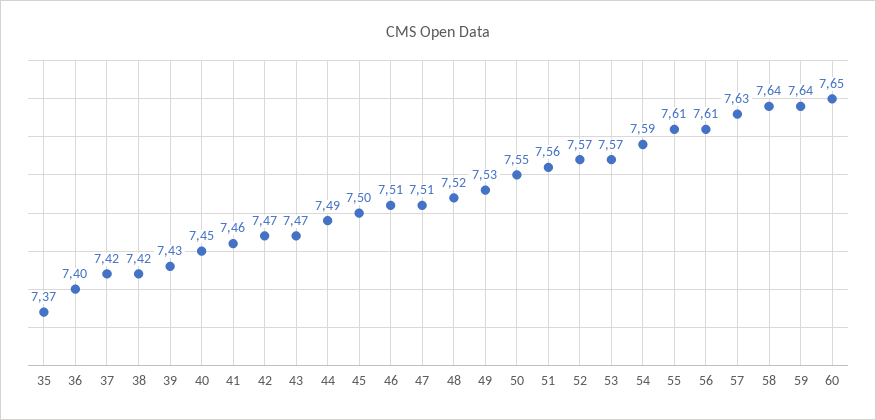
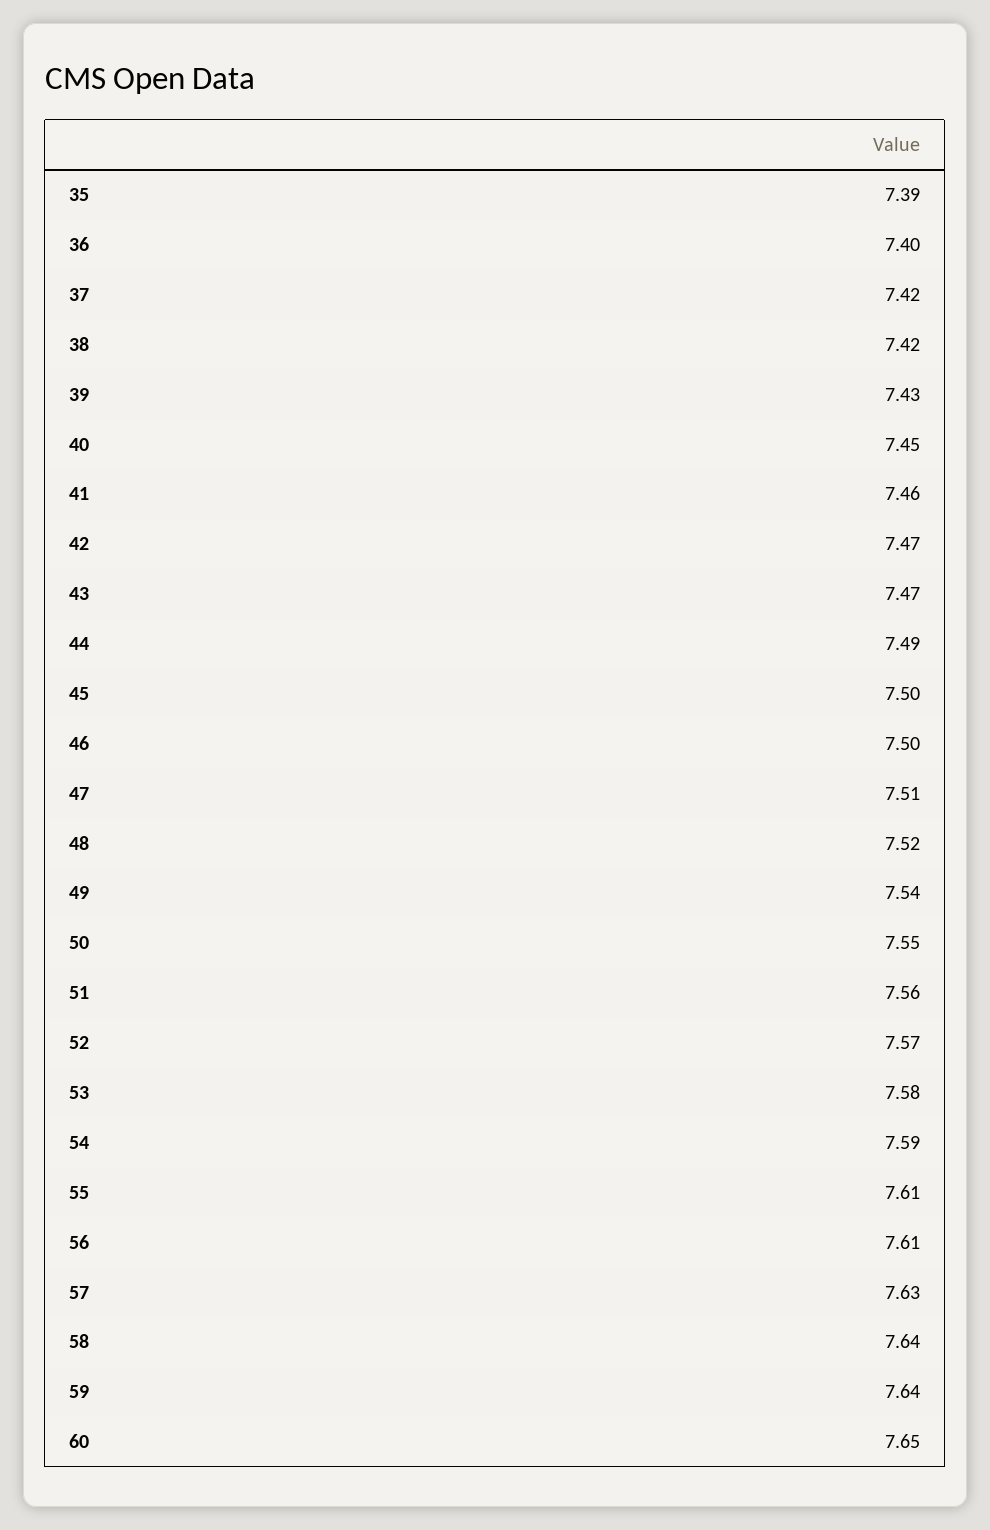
  {
-   "35": 7.37,
+   "35": 7.39,
    "36": 7.4,
    "37": 7.42,
    "38": 7.42,
    "39": 7.43,
    "40": 7.45,
    "41": 7.46,
    "42": 7.47,
    "43": 7.47,
    "44": 7.49,
    "45": 7.5,
-   "46": 7.51,
+   "46": 7.5,
    "47": 7.51,
    "48": 7.52,
-   "49": 7.53,
+   "49": 7.54,
    "50": 7.55,
    "51": 7.56,
    "52": 7.57,
-   "53": 7.57,
+   "53": 7.58,
    "54": 7.59,
    "55": 7.61,
    "56": 7.61,
    "57": 7.63,
    "58": 7.64,
    "59": 7.64,
    "60": 7.65
  }

